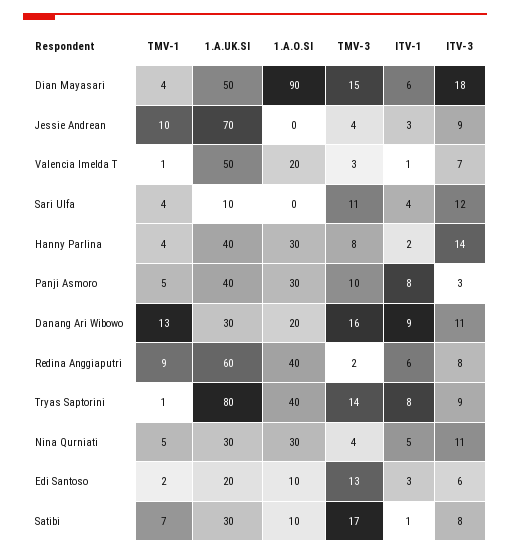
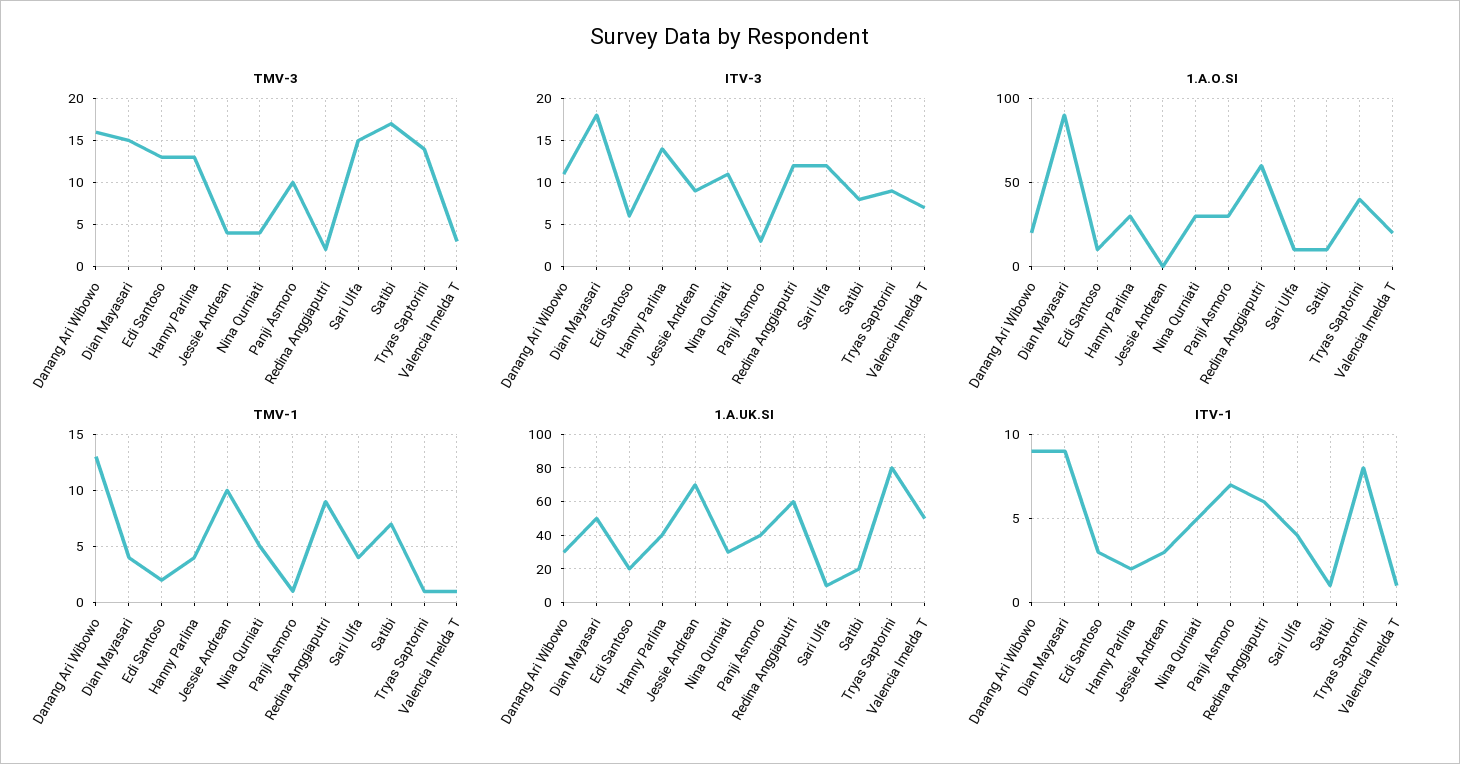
  {
    "TMV-1": {
      "Dian Mayasari": 4,
      "Jessie Andrean": 10,
      "Valencia Imelda T": 1,
      "Sari Ulfa": 4,
      "Hanny Parlina": 4,
-     "Panji Asmoro": 5,
+     "Panji Asmoro": 1,
      "Danang Ari Wibowo": 13,
      "Redina Anggiaputri": 9,
      "Tryas Saptorini": 1,
      "Nina Qurniati": 5,
      "Edi Santoso": 2,
      "Satibi": 7
    },
    "1.A.UK.SI": {
      "Dian Mayasari": 50,
      "Jessie Andrean": 70,
      "Valencia Imelda T": 50,
      "Sari Ulfa": 10,
      "Hanny Parlina": 40,
      "Panji Asmoro": 40,
      "Danang Ari Wibowo": 30,
      "Redina Anggiaputri": 60,
      "Tryas Saptorini": 80,
      "Nina Qurniati": 30,
      "Edi Santoso": 20,
-     "Satibi": 30
+     "Satibi": 20
    },
    "1.A.O.SI": {
      "Dian Mayasari": 90,
      "Jessie Andrean": 0,
      "Valencia Imelda T": 20,
-     "Sari Ulfa": 0,
+     "Sari Ulfa": 10,
      "Hanny Parlina": 30,
      "Panji Asmoro": 30,
      "Danang Ari Wibowo": 20,
-     "Redina Anggiaputri": 40,
+     "Redina Anggiaputri": 60,
      "Tryas Saptorini": 40,
      "Nina Qurniati": 30,
      "Edi Santoso": 10,
      "Satibi": 10
    },
    "TMV-3": {
      "Dian Mayasari": 15,
      "Jessie Andrean": 4,
      "Valencia Imelda T": 3,
-     "Sari Ulfa": 11,
+     "Sari Ulfa": 15,
-     "Hanny Parlina": 8,
+     "Hanny Parlina": 13,
      "Panji Asmoro": 10,
      "Danang Ari Wibowo": 16,
      "Redina Anggiaputri": 2,
      "Tryas Saptorini": 14,
      "Nina Qurniati": 4,
      "Edi Santoso": 13,
      "Satibi": 17
    },
    "ITV-1": {
-     "Dian Mayasari": 6,
+     "Dian Mayasari": 9,
      "Jessie Andrean": 3,
      "Valencia Imelda T": 1,
      "Sari Ulfa": 4,
      "Hanny Parlina": 2,
-     "Panji Asmoro": 8,
+     "Panji Asmoro": 7,
      "Danang Ari Wibowo": 9,
      "Redina Anggiaputri": 6,
      "Tryas Saptorini": 8,
      "Nina Qurniati": 5,
      "Edi Santoso": 3,
      "Satibi": 1
    },
    "ITV-3": {
      "Dian Mayasari": 18,
      "Jessie Andrean": 9,
      "Valencia Imelda T": 7,
      "Sari Ulfa": 12,
      "Hanny Parlina": 14,
      "Panji Asmoro": 3,
      "Danang Ari Wibowo": 11,
-     "Redina Anggiaputri": 8,
+     "Redina Anggiaputri": 12,
      "Tryas Saptorini": 9,
      "Nina Qurniati": 11,
      "Edi Santoso": 6,
      "Satibi": 8
    }
  }

